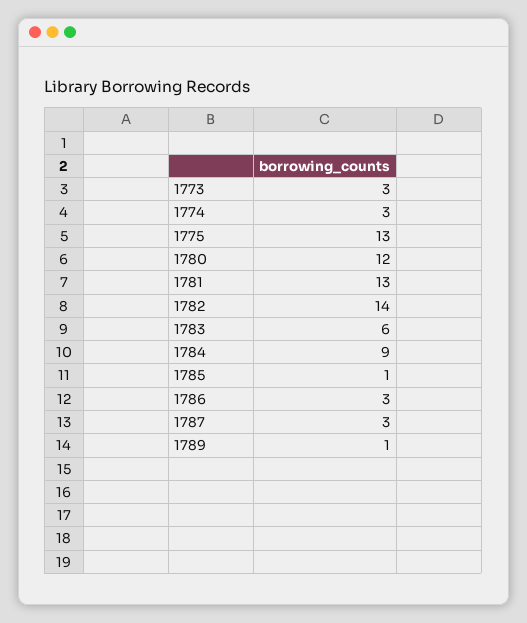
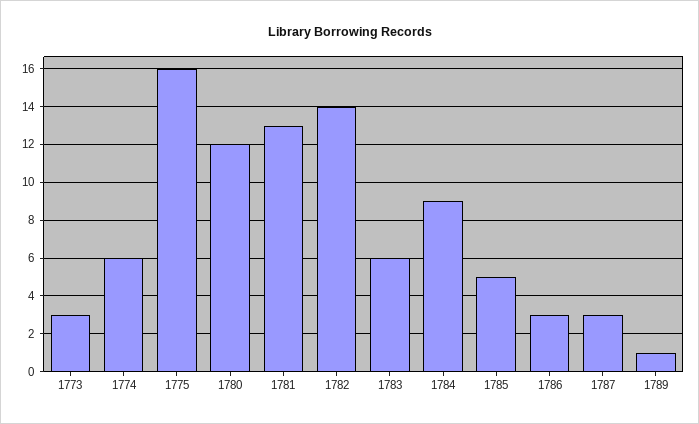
  {
    "1773": 3,
-   "1774": 3,
+   "1774": 6,
-   "1775": 13,
+   "1775": 16,
    "1780": 12,
    "1781": 13,
    "1782": 14,
    "1783": 6,
    "1784": 9,
-   "1785": 1,
+   "1785": 5,
    "1786": 3,
    "1787": 3,
    "1789": 1
  }

